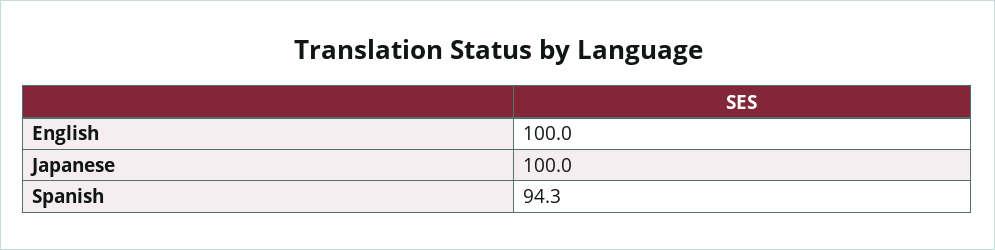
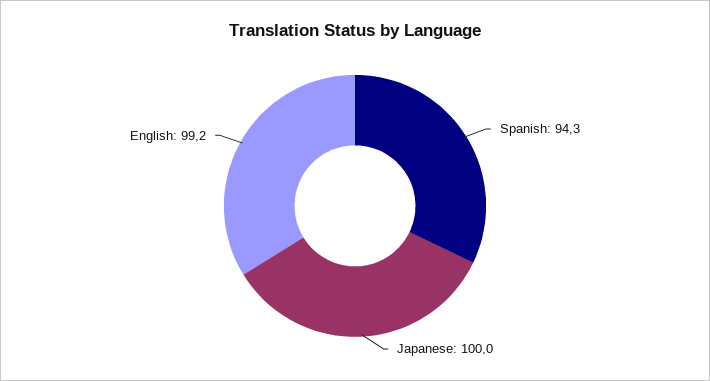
  {
-   "English": 100,
+   "English": 99.2,
    "Japanese": 100,
    "Spanish": 94.3
  }

